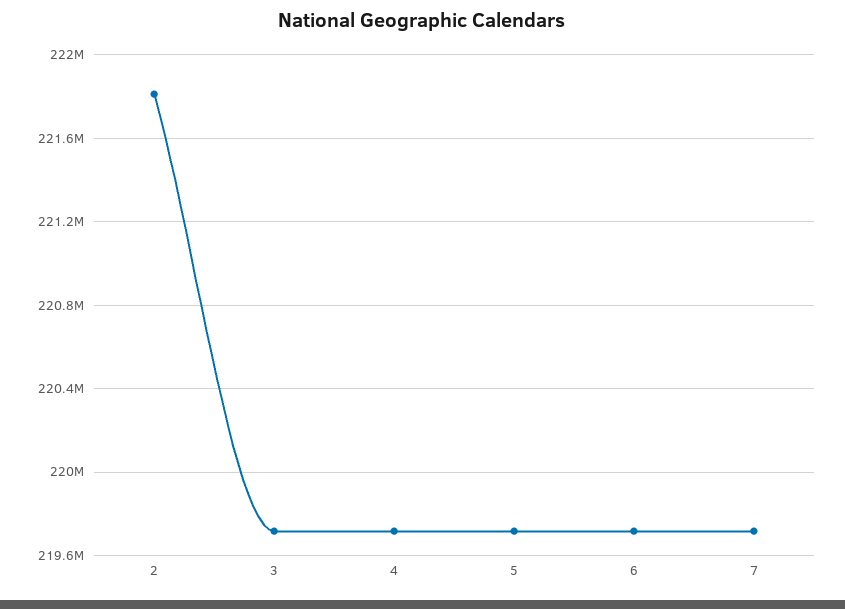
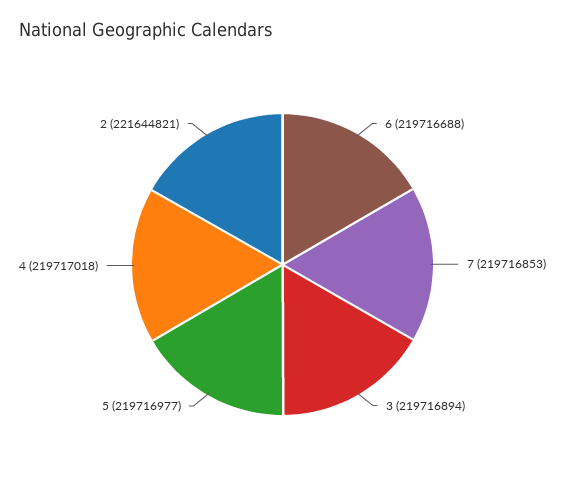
  {
-   "2": 221800000,
+   "2": 221644821,
    "3": 219716894,
    "4": 219717018,
    "5": 219716977,
    "6": 219716688,
    "7": 219716853
  }

